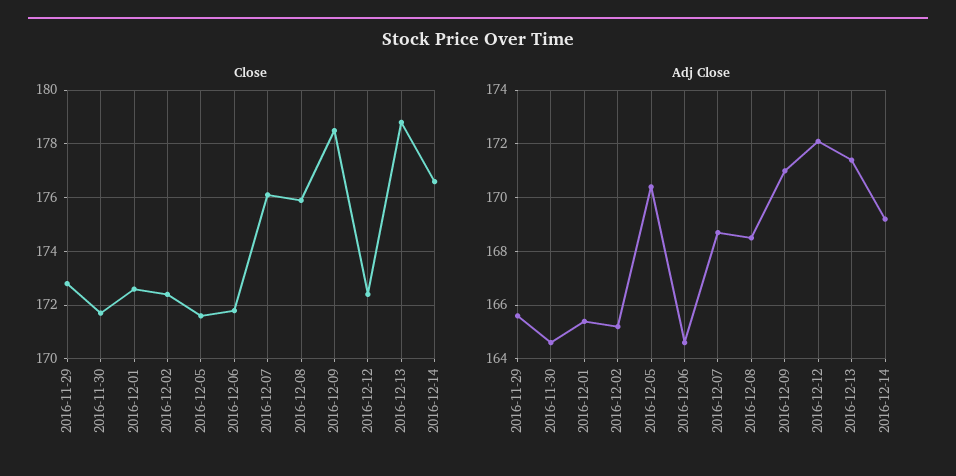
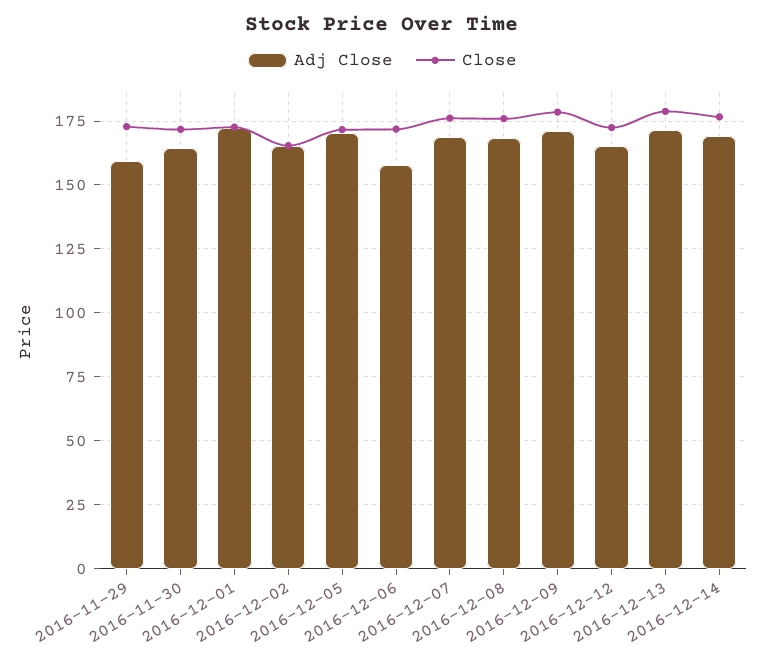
  {
    "Close": {
      "2016-11-29": 173,
      "2016-11-30": 171.5,
      "2016-12-01": 172.5,
-     "2016-12-02": 172.5,
+     "2016-12-02": 165,
      "2016-12-05": 171.5,
      "2016-12-06": 172,
      "2016-12-07": 176,
      "2016-12-08": 176,
      "2016-12-09": 178.5,
      "2016-12-12": 172.5,
      "2016-12-13": 179,
      "2016-12-14": 176.5
    },
    "Adj Close": {
-     "2016-11-29": 165.5,
+     "2016-11-29": 160,
      "2016-11-30": 164.5,
-     "2016-12-01": 165.5,
+     "2016-12-01": 172.5,
      "2016-12-02": 165,
      "2016-12-05": 170.5,
-     "2016-12-06": 164.5,
+     "2016-12-06": 157.5,
      "2016-12-07": 168.5,
      "2016-12-08": 168.5,
      "2016-12-09": 171,
-     "2016-12-12": 172,
+     "2016-12-12": 165,
      "2016-12-13": 171.5,
      "2016-12-14": 169
    }
  }

